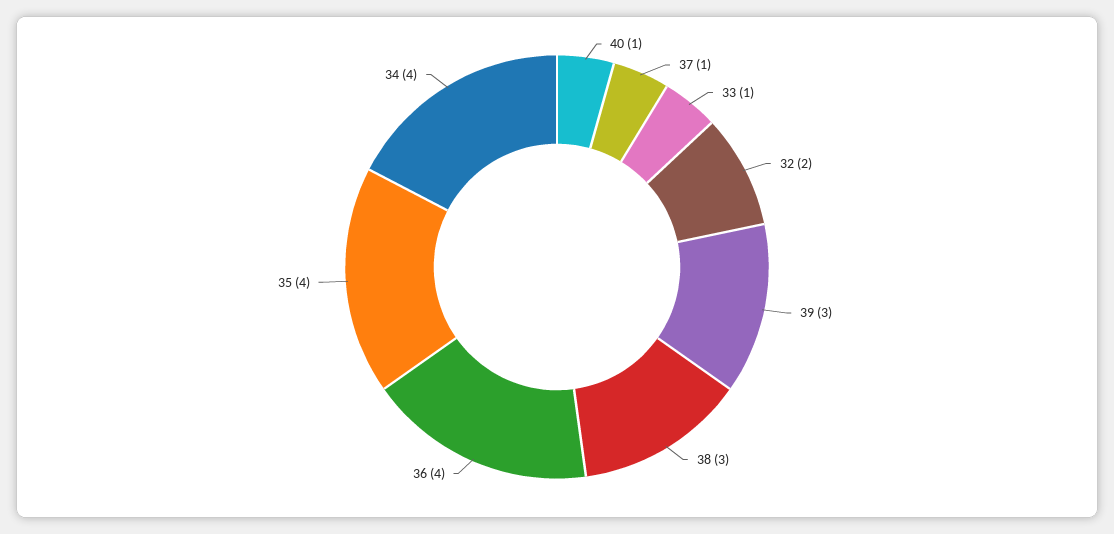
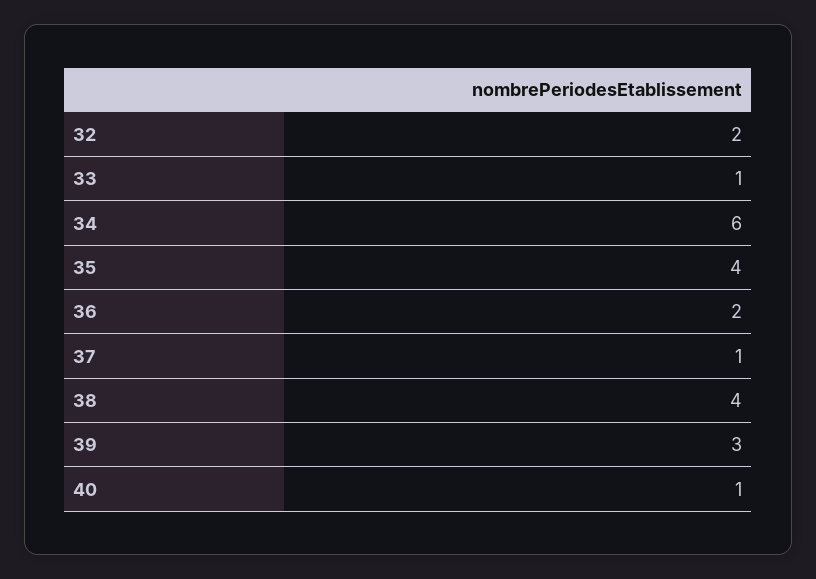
  {
    "40": 1,
    "37": 1,
    "33": 1,
    "32": 2,
    "39": 3,
-   "38": 3,
+   "38": 4,
-   "36": 4,
+   "36": 2,
    "35": 4,
-   "34": 4
+   "34": 6
  }

